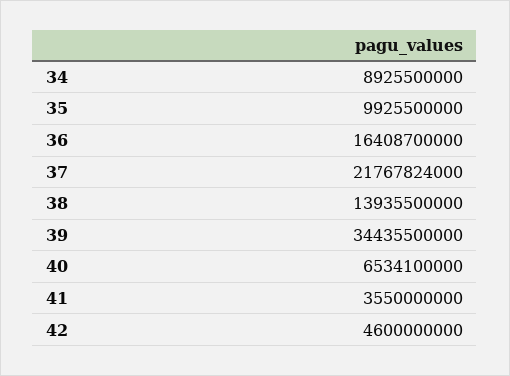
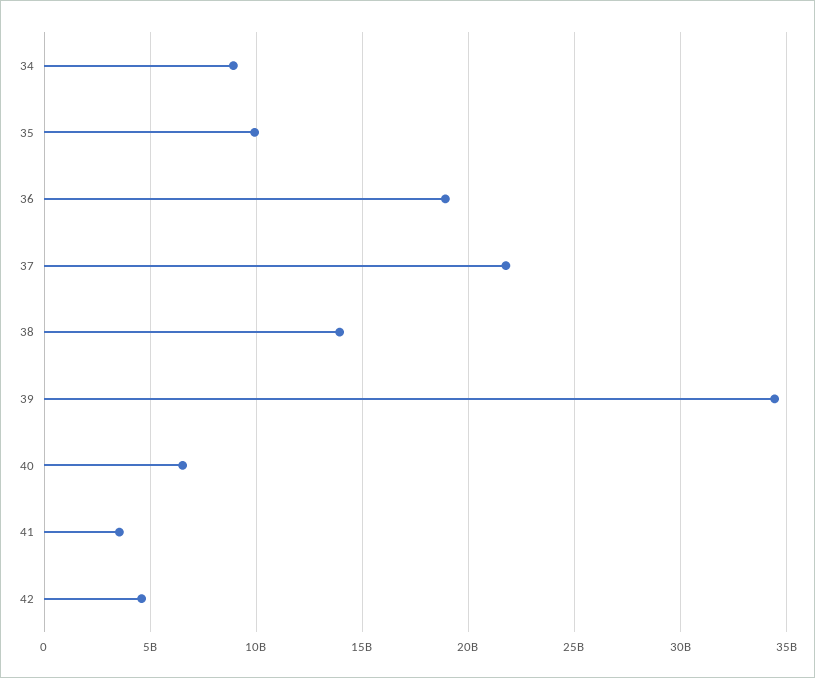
  {
    "34": 8925500000,
    "35": 9925500000,
-   "36": 16408700000,
+   "36": 19000000000,
    "37": 21767824000,
    "38": 13935500000,
    "39": 34435500000,
    "40": 6534100000,
    "41": 3550000000,
    "42": 4600000000
  }

